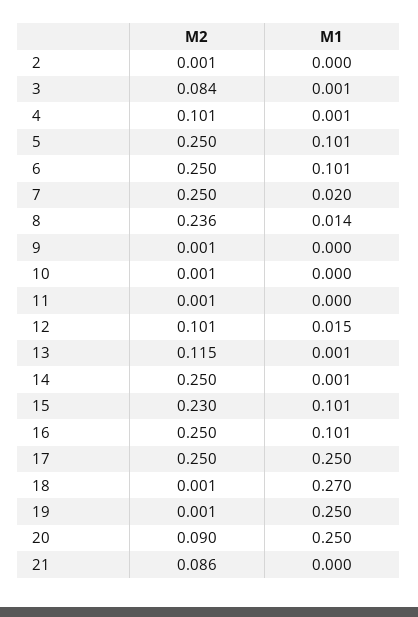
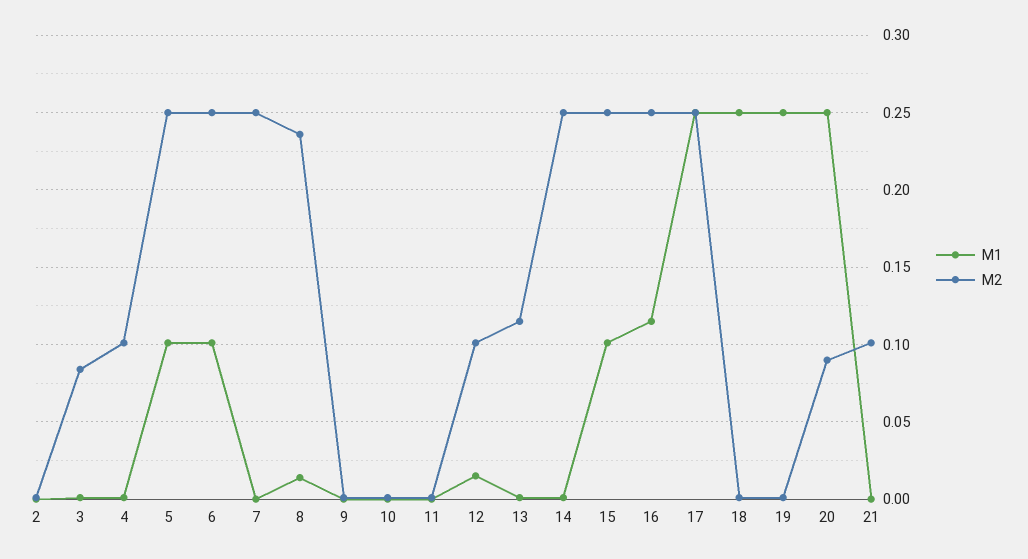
  {
    "M2": {
      "2": 0.001,
      "3": 0.084,
      "4": 0.101,
      "5": 0.25,
      "6": 0.25,
      "7": 0.25,
      "8": 0.236,
      "9": 0.001,
      "10": 0.001,
      "11": 0.001,
      "12": 0.101,
      "13": 0.115,
      "14": 0.25,
-     "15": 0.23,
+     "15": 0.25,
      "16": 0.25,
      "17": 0.25,
      "18": 0.001,
      "19": 0.001,
      "20": 0.09,
-     "21": 0.086
+     "21": 0.1
    },
    "M1": {
      "2": 0,
      "3": 0.001,
      "4": 0.001,
      "5": 0.101,
      "6": 0.101,
-     "7": 0.02,
+     "7": 0,
      "8": 0.014,
      "9": 0,
      "10": 0,
      "11": 0,
      "12": 0.015,
      "13": 0.001,
      "14": 0.001,
      "15": 0.101,
-     "16": 0.101,
+     "16": 0.115,
      "17": 0.25,
-     "18": 0.27,
+     "18": 0.25,
      "19": 0.25,
      "20": 0.25,
      "21": 0
    }
  }

